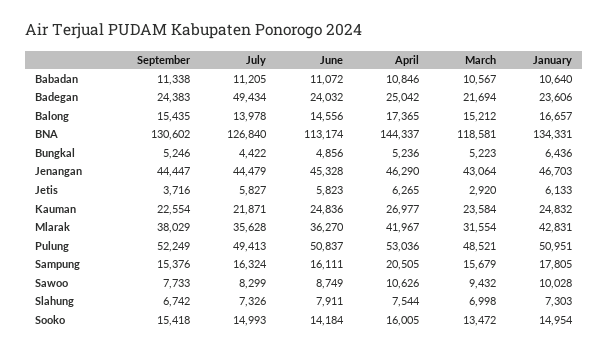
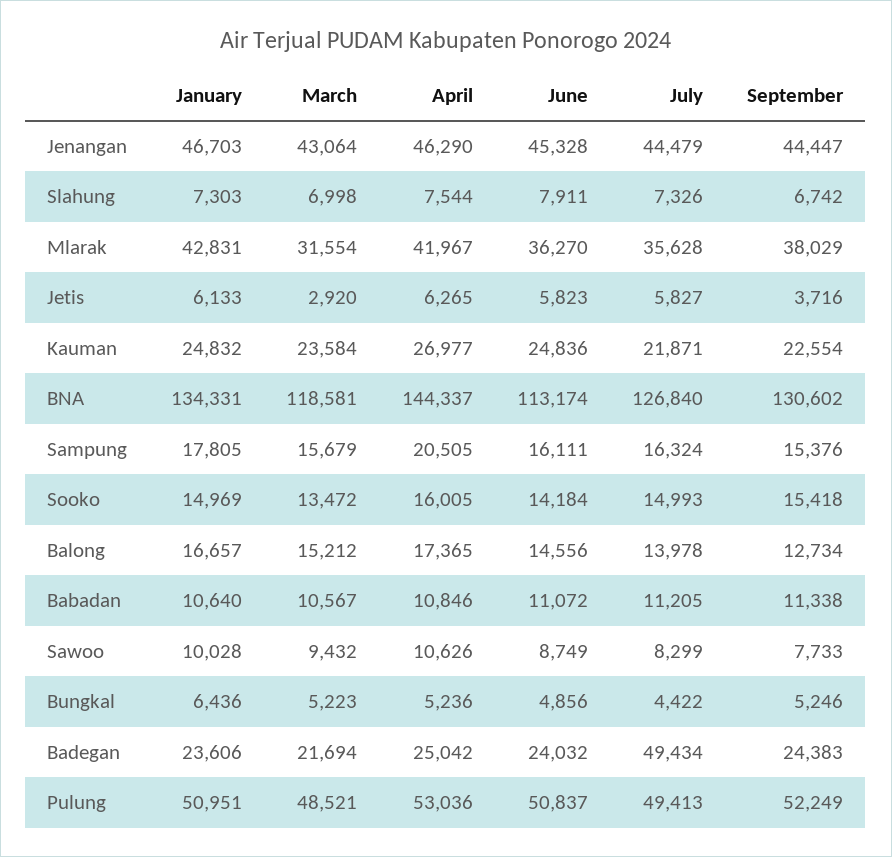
  {
    "September": {
      "Babadan": 11338,
      "Badegan": 24383,
-     "Balong": 15435,
+     "Balong": 12734,
      "BNA": 130602,
      "Bungkal": 5246,
      "Jenangan": 44447,
      "Jetis": 3716,
      "Kauman": 22554,
      "Mlarak": 38029,
      "Pulung": 52249,
      "Sampung": 15376,
      "Sawoo": 7733,
      "Slahung": 6742,
      "Sooko": 15418
    },
    "July": {
      "Babadan": 11205,
      "Badegan": 49434,
      "Balong": 13978,
      "BNA": 126840,
      "Bungkal": 4422,
      "Jenangan": 44479,
      "Jetis": 5827,
      "Kauman": 21871,
      "Mlarak": 35628,
      "Pulung": 49413,
      "Sampung": 16324,
      "Sawoo": 8299,
      "Slahung": 7326,
      "Sooko": 14993
    },
    "June": {
      "Babadan": 11072,
      "Badegan": 24032,
      "Balong": 14556,
      "BNA": 113174,
      "Bungkal": 4856,
      "Jenangan": 45328,
      "Jetis": 5823,
      "Kauman": 24836,
      "Mlarak": 36270,
      "Pulung": 50837,
      "Sampung": 16111,
      "Sawoo": 8749,
      "Slahung": 7911,
      "Sooko": 14184
    },
    "April": {
      "Babadan": 10846,
      "Badegan": 25042,
      "Balong": 17365,
      "BNA": 144337,
      "Bungkal": 5236,
      "Jenangan": 46290,
      "Jetis": 6265,
      "Kauman": 26977,
      "Mlarak": 41967,
      "Pulung": 53036,
      "Sampung": 20505,
      "Sawoo": 10626,
      "Slahung": 7544,
      "Sooko": 16005
    },
    "March": {
      "Babadan": 10567,
      "Badegan": 21694,
      "Balong": 15212,
      "BNA": 118581,
      "Bungkal": 5223,
      "Jenangan": 43064,
      "Jetis": 2920,
      "Kauman": 23584,
      "Mlarak": 31554,
      "Pulung": 48521,
      "Sampung": 15679,
      "Sawoo": 9432,
      "Slahung": 6998,
      "Sooko": 13472
    },
    "January": {
      "Babadan": 10640,
      "Badegan": 23606,
      "Balong": 16657,
      "BNA": 134331,
      "Bungkal": 6436,
      "Jenangan": 46703,
      "Jetis": 6133,
      "Kauman": 24832,
      "Mlarak": 42831,
      "Pulung": 50951,
      "Sampung": 17805,
      "Sawoo": 10028,
      "Slahung": 7303,
-     "Sooko": 14954
+     "Sooko": 14969
    }
  }

